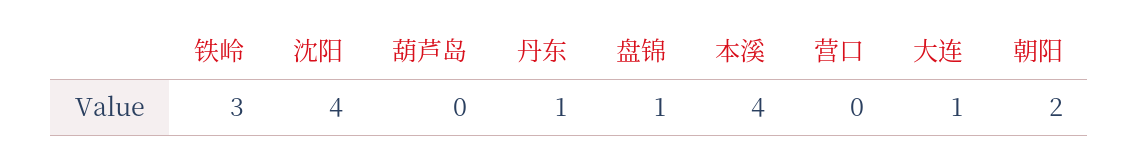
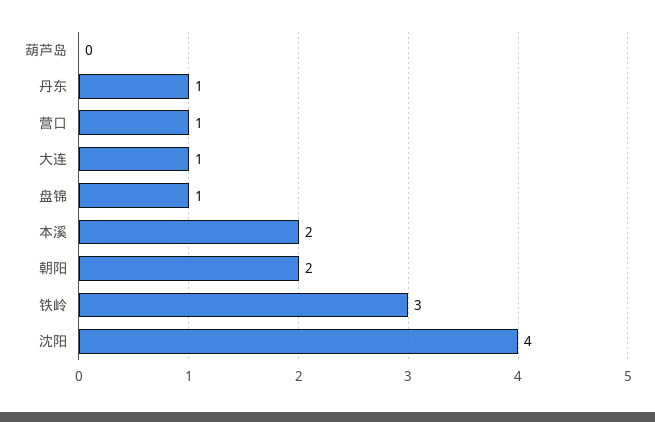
  {
    "铁岭": 3,
    "沈阳": 4,
    "葫芦岛": 0,
    "丹东": 1,
    "盘锦": 1,
-   "本溪": 4,
+   "本溪": 2,
-   "营口": 0,
+   "营口": 1,
    "大连": 1,
    "朝阳": 2
  }

